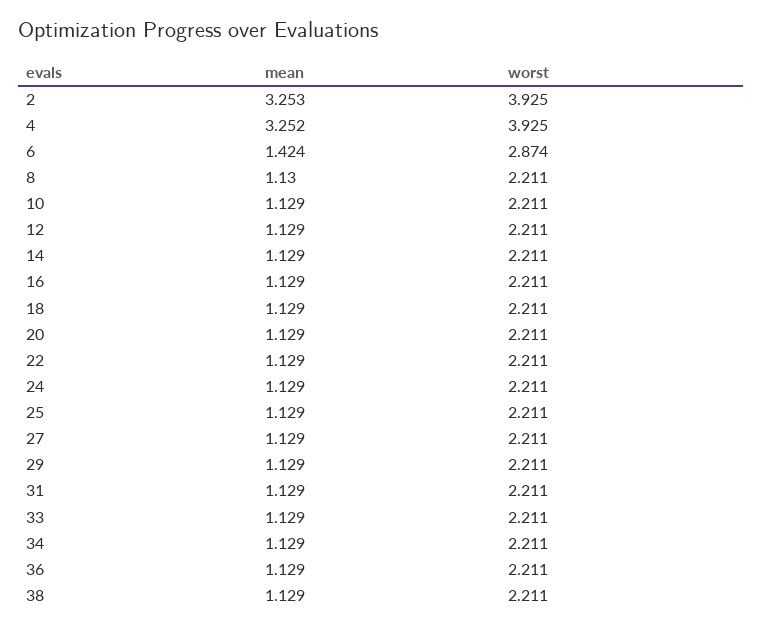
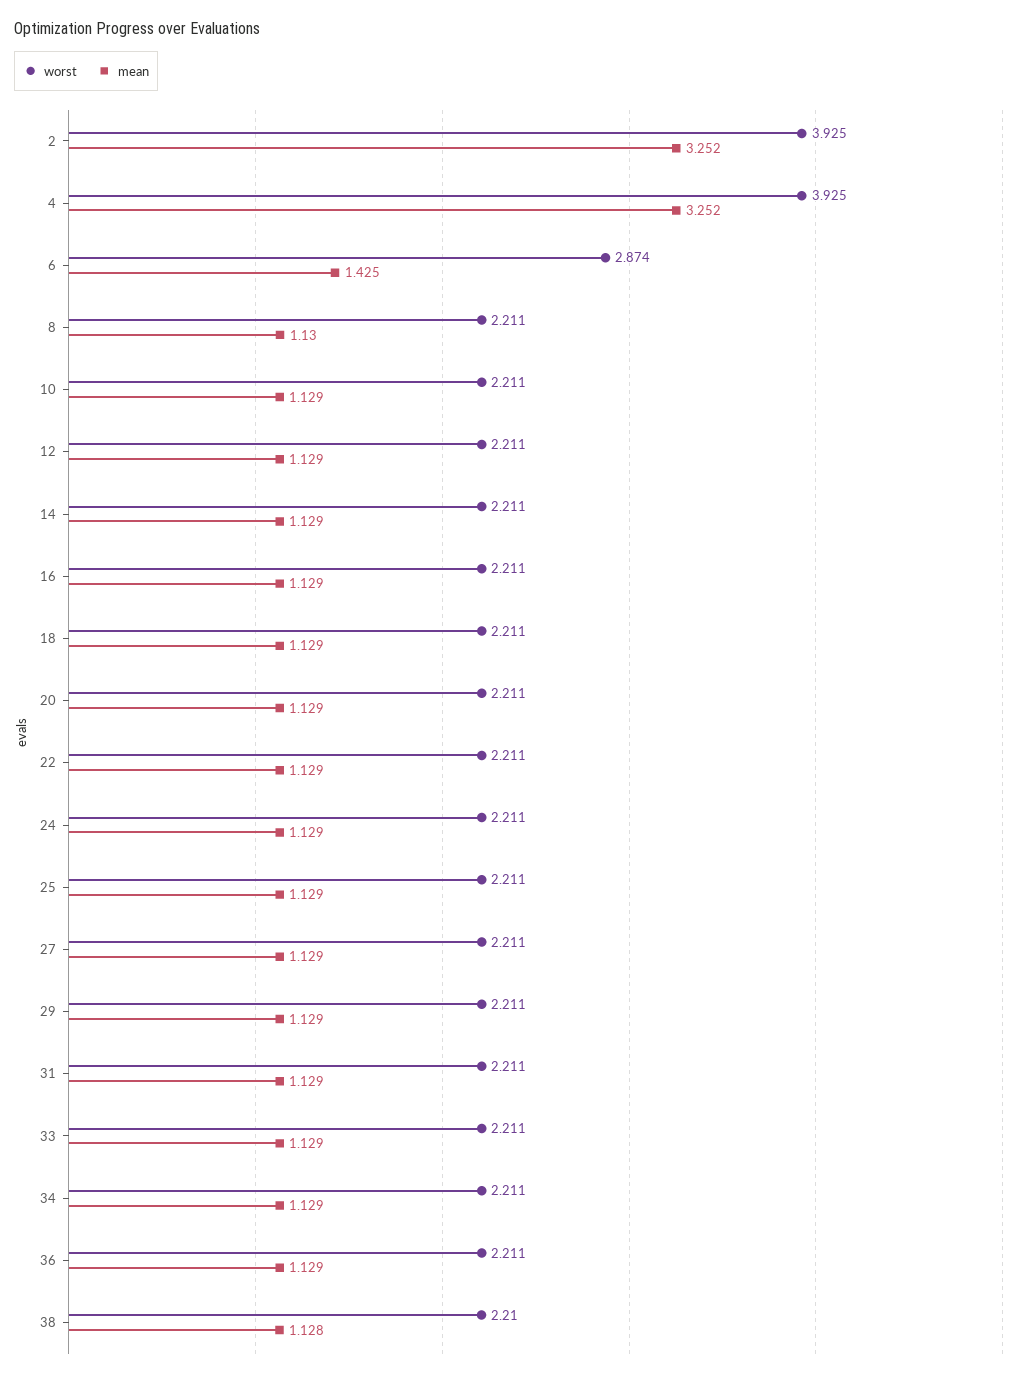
  {
    "mean": {
-     "2": 3.253,
+     "2": 3.252,
      "4": 3.252,
-     "6": 1.424,
+     "6": 1.425,
      "8": 1.13,
      "10": 1.129,
      "12": 1.129,
      "14": 1.129,
      "16": 1.129,
      "18": 1.129,
      "20": 1.129,
      "22": 1.129,
      "24": 1.129,
      "25": 1.129,
      "27": 1.129,
      "29": 1.129,
      "31": 1.129,
      "33": 1.129,
      "34": 1.129,
      "36": 1.129,
-     "38": 1.129
+     "38": 1.128
    },
    "worst": {
      "2": 3.925,
      "4": 3.925,
      "6": 2.874,
      "8": 2.211,
      "10": 2.211,
      "12": 2.211,
      "14": 2.211,
      "16": 2.211,
      "18": 2.211,
      "20": 2.211,
      "22": 2.211,
      "24": 2.211,
      "25": 2.211,
      "27": 2.211,
      "29": 2.211,
      "31": 2.211,
      "33": 2.211,
      "34": 2.211,
      "36": 2.211,
-     "38": 2.211
+     "38": 2.21
    }
  }

